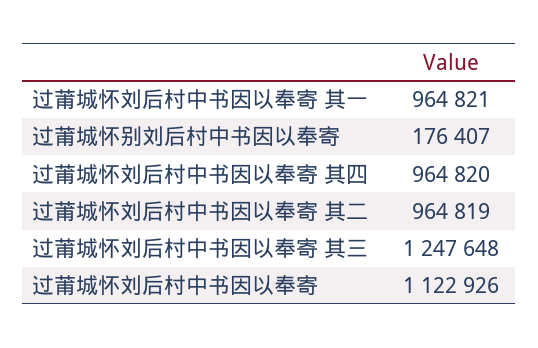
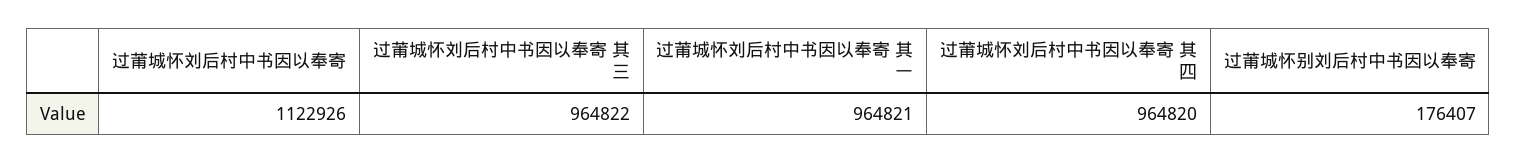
  {
    "过莆城怀刘后村中书因以奉寄 其一": 964821,
    "过莆城怀别刘后村中书因以奉寄": 176407,
    "过莆城怀刘后村中书因以奉寄 其四": 964820,
-   "过莆城怀刘后村中书因以奉寄 其二": 964819,
-   "过莆城怀刘后村中书因以奉寄 其三": 1247648,
+   "过莆城怀刘后村中书因以奉寄 其三": 964822,
    "过莆城怀刘后村中书因以奉寄": 1122926
  }

